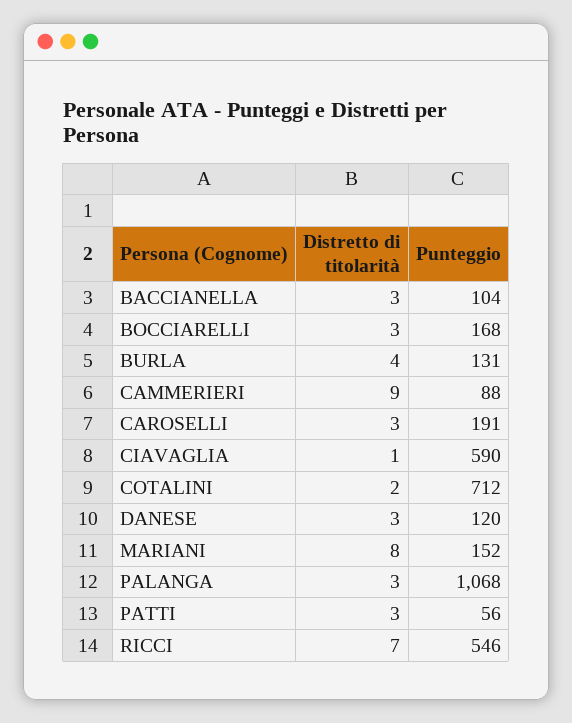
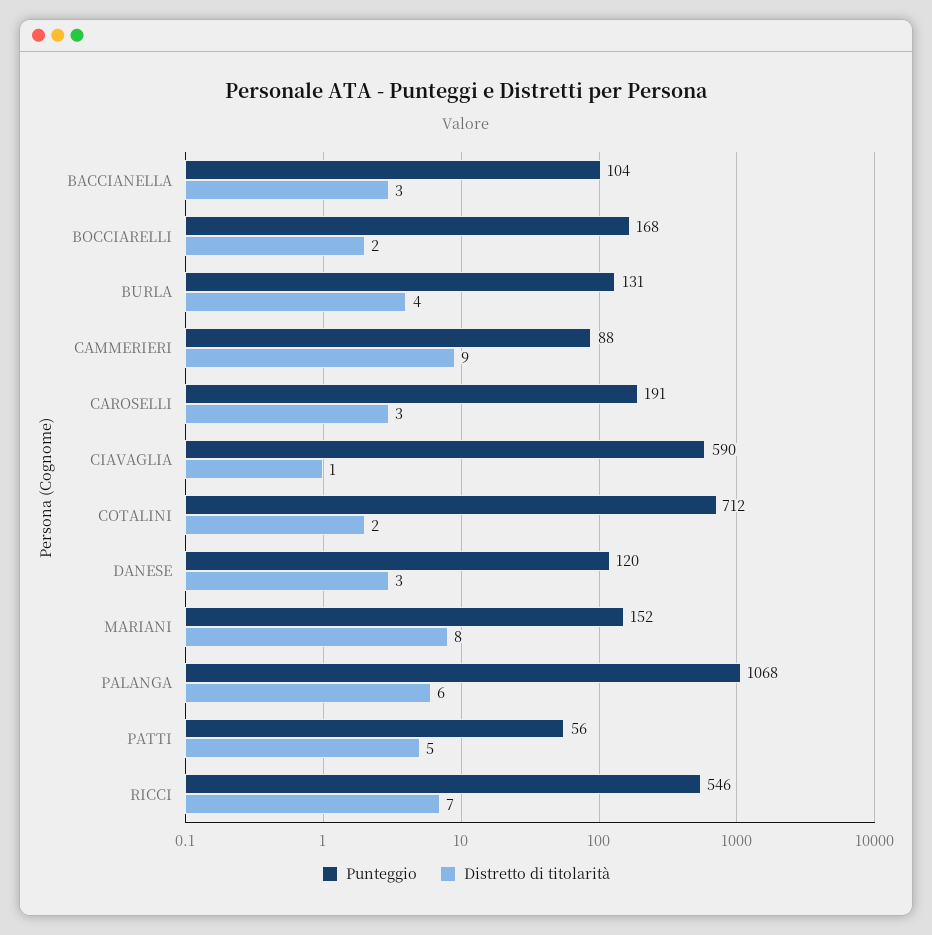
  {
    "Distretto di titolarità": {
      "BACCIANELLA": 3,
-     "BOCCIARELLI": 3,
+     "BOCCIARELLI": 2,
      "BURLA": 4,
      "CAMMERIERI": 9,
      "CAROSELLI": 3,
      "CIAVAGLIA": 1,
      "COTALINI": 2,
      "DANESE": 3,
      "MARIANI": 8,
-     "PALANGA": 3,
+     "PALANGA": 6,
-     "PATTI": 3,
+     "PATTI": 5,
      "RICCI": 7
    },
    "Punteggio": {
      "BACCIANELLA": 104,
      "BOCCIARELLI": 168,
      "BURLA": 131,
      "CAMMERIERI": 88,
      "CAROSELLI": 191,
      "CIAVAGLIA": 590,
      "COTALINI": 712,
      "DANESE": 120,
      "MARIANI": 152,
      "PALANGA": 1068,
      "PATTI": 56,
      "RICCI": 546
    }
  }

